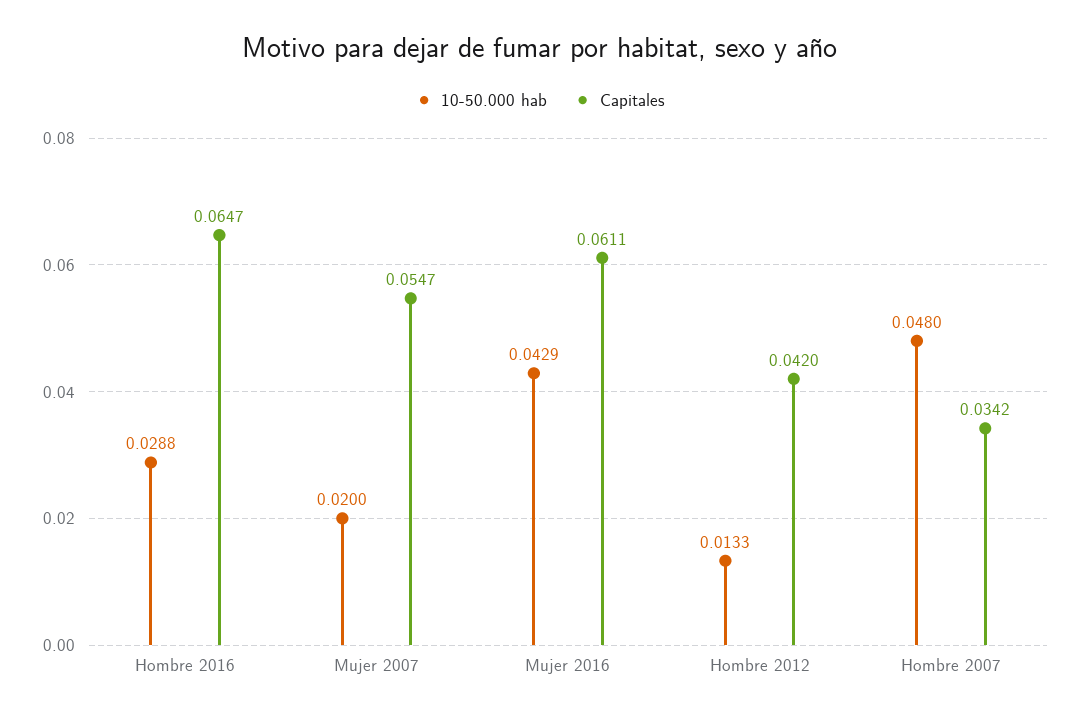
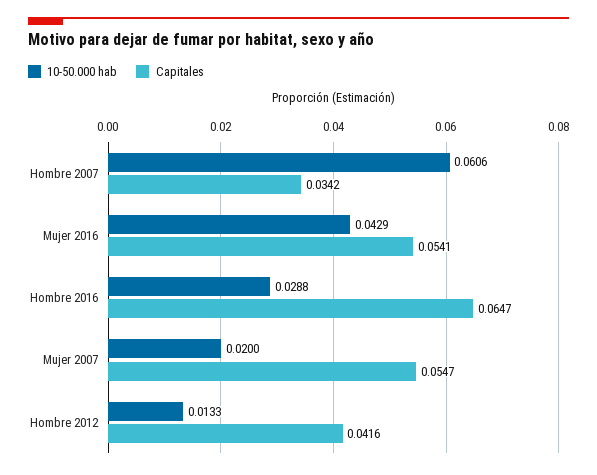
  {
    "10-50.000 hab": {
      "Hombre 2016": 0.0288,
      "Mujer 2007": 0.02,
      "Mujer 2016": 0.0429,
      "Hombre 2012": 0.0133,
-     "Hombre 2007": 0.048
+     "Hombre 2007": 0.0606
    },
    "Capitales": {
      "Hombre 2016": 0.0647,
      "Mujer 2007": 0.0547,
-     "Mujer 2016": 0.0611,
+     "Mujer 2016": 0.0541,
-     "Hombre 2012": 0.042,
+     "Hombre 2012": 0.0416,
      "Hombre 2007": 0.0342
    }
  }

